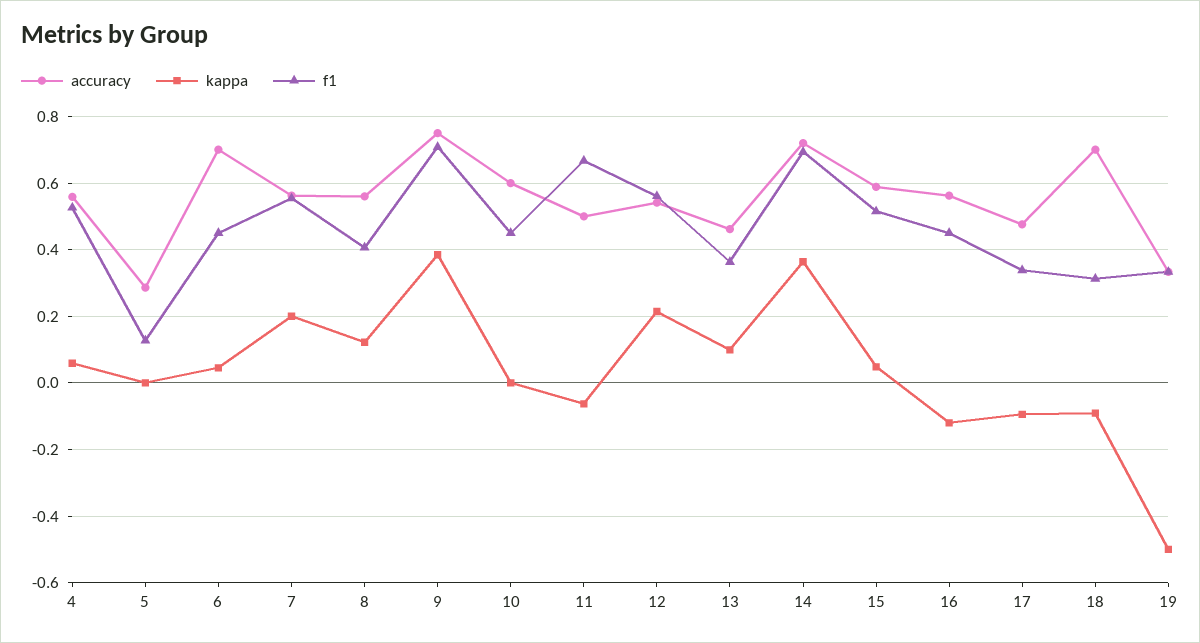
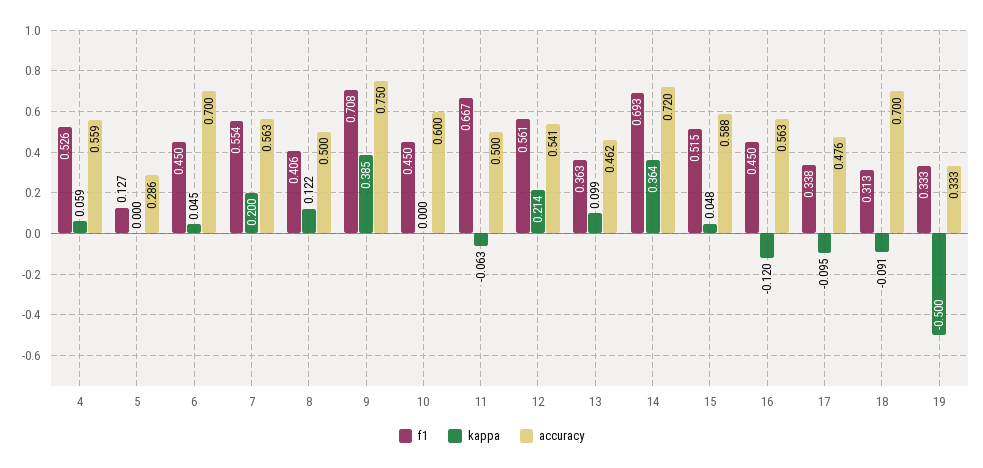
  {
    "accuracy": {
      "4": 0.559,
      "5": 0.286,
      "6": 0.7,
      "7": 0.563,
-     "8": 0.56,
+     "8": 0.5,
      "9": 0.75,
      "10": 0.6,
      "11": 0.5,
      "12": 0.541,
      "13": 0.462,
      "14": 0.72,
      "15": 0.588,
      "16": 0.563,
      "17": 0.476,
      "18": 0.7,
      "19": 0.333
    },
    "kappa": {
      "4": 0.059,
      "5": 0,
      "6": 0.045,
      "7": 0.2,
      "8": 0.122,
      "9": 0.385,
      "10": 0,
      "11": -0.063,
      "12": 0.214,
      "13": 0.099,
      "14": 0.364,
      "15": 0.048,
      "16": -0.12,
      "17": -0.095,
      "18": -0.091,
      "19": -0.5
    },
    "f1": {
      "4": 0.526,
      "5": 0.127,
      "6": 0.45,
      "7": 0.554,
      "8": 0.406,
      "9": 0.708,
      "10": 0.45,
      "11": 0.667,
      "12": 0.561,
      "13": 0.363,
      "14": 0.693,
      "15": 0.515,
      "16": 0.45,
      "17": 0.338,
      "18": 0.313,
      "19": 0.333
    }
  }

